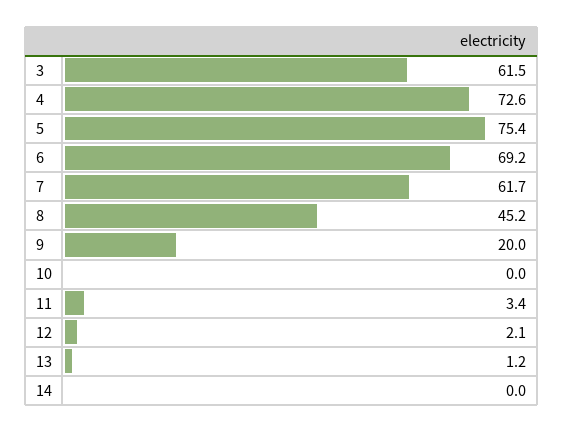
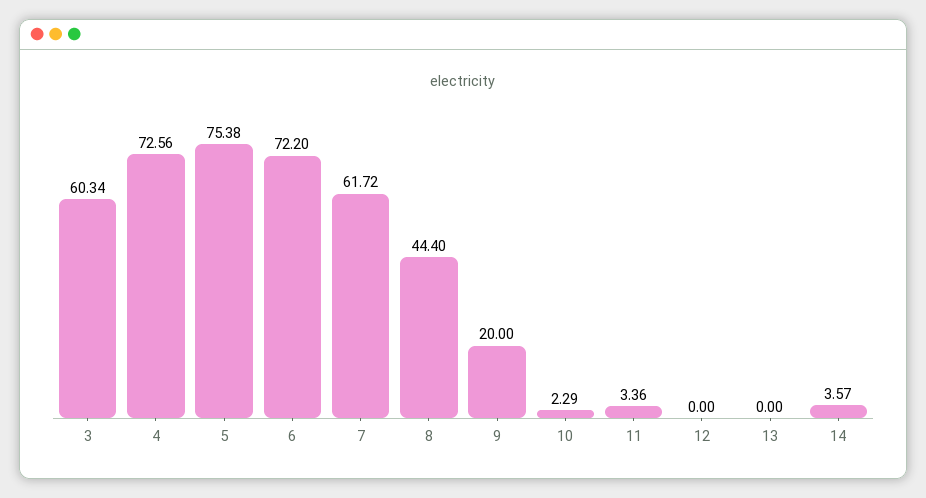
  {
-   "3": 61.5,
+   "3": 60.34,
    "4": 72.56,
    "5": 75.38,
-   "6": 69.2,
+   "6": 72.2,
    "7": 61.72,
-   "8": 45.2,
+   "8": 44.4,
    "9": 20,
-   "10": 0,
+   "10": 2.29,
    "11": 3.36,
-   "12": 2.1,
+   "12": 0,
-   "13": 1.2,
+   "13": 0,
-   "14": 0
+   "14": 3.57
  }

